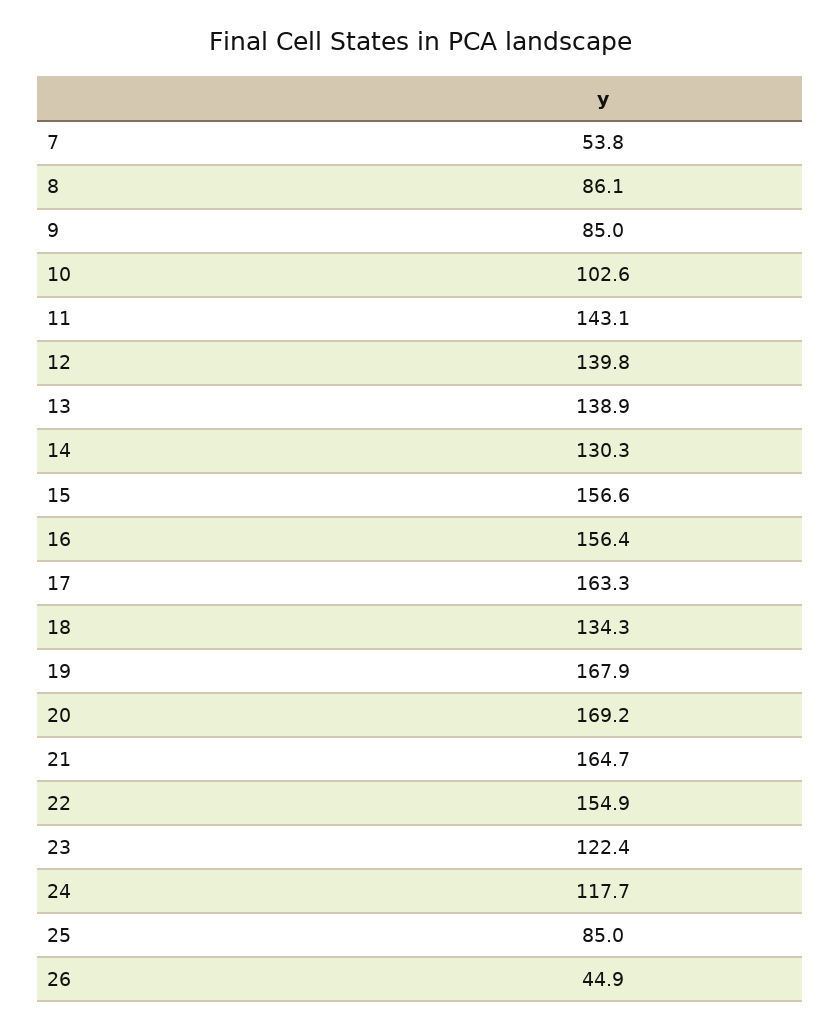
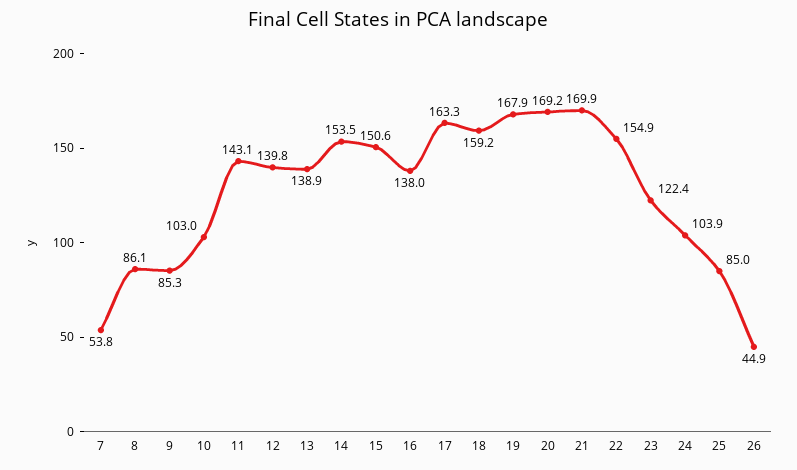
  {
    "7": 53.8,
    "8": 86.1,
-   "9": 85,
+   "9": 85.3,
-   "10": 102.6,
+   "10": 103,
    "11": 143.1,
    "12": 139.8,
    "13": 138.9,
-   "14": 130.3,
+   "14": 153.5,
-   "15": 156.6,
+   "15": 150.6,
-   "16": 156.4,
+   "16": 138,
    "17": 163.3,
-   "18": 134.3,
+   "18": 159.2,
    "19": 167.9,
    "20": 169.2,
-   "21": 164.7,
+   "21": 169.9,
    "22": 154.9,
    "23": 122.4,
-   "24": 117.7,
+   "24": 103.9,
    "25": 85,
    "26": 44.9
  }

